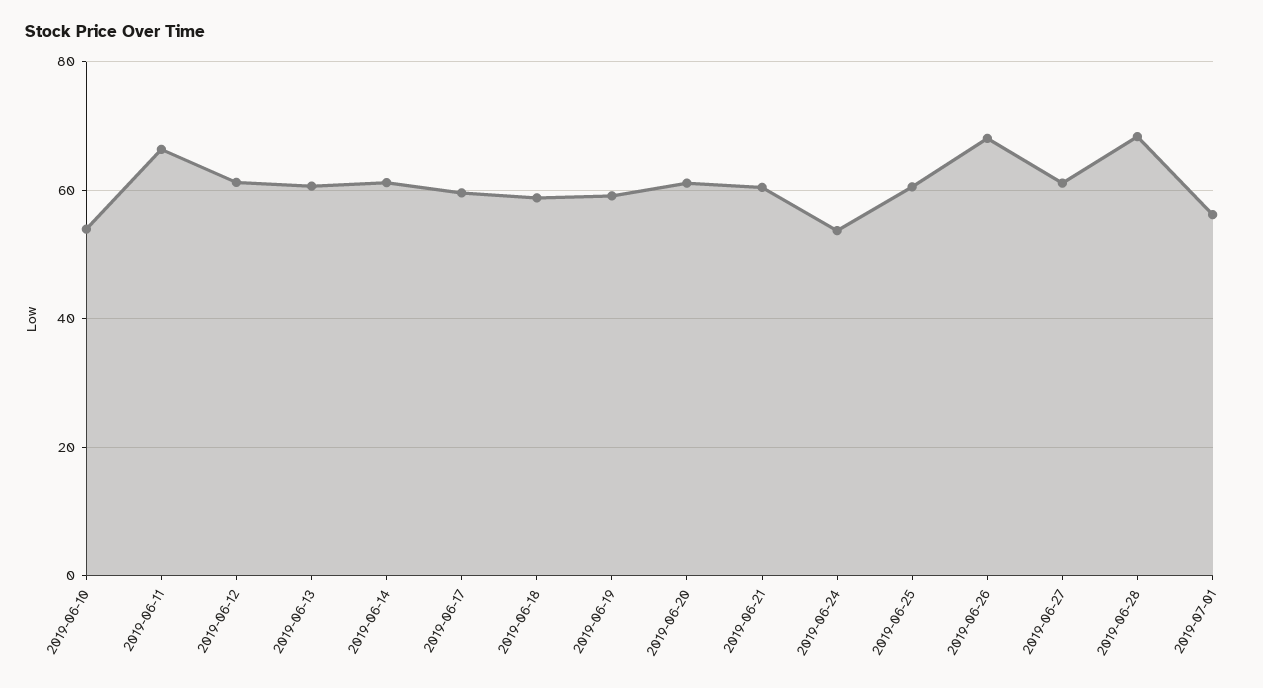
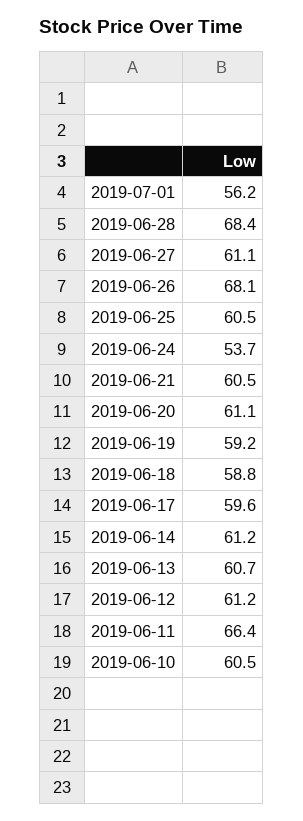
  {
-   "2019-06-10": 54,
+   "2019-06-10": 60.5,
    "2019-06-11": 66.4,
    "2019-06-12": 61.2,
    "2019-06-13": 60.7,
    "2019-06-14": 61.2,
    "2019-06-17": 59.6,
    "2019-06-18": 58.8,
    "2019-06-19": 59.2,
    "2019-06-20": 61.1,
    "2019-06-21": 60.5,
    "2019-06-24": 53.7,
    "2019-06-25": 60.5,
    "2019-06-26": 68.1,
    "2019-06-27": 61.1,
    "2019-06-28": 68.4,
    "2019-07-01": 56.2
  }

